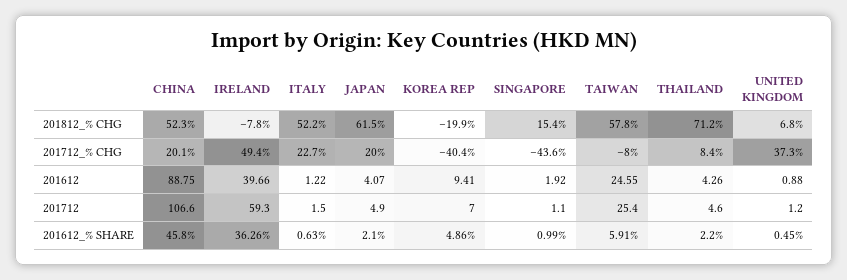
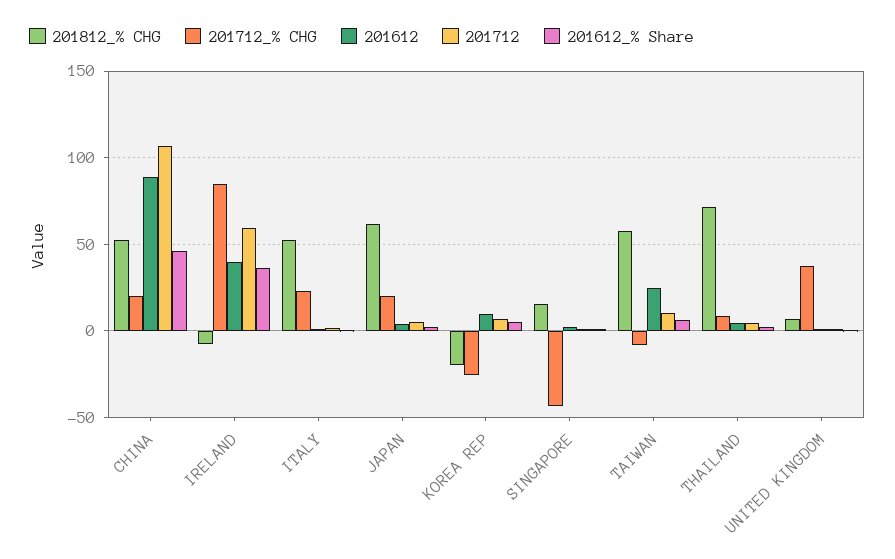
  {
    "201812_% CHG": {
      "CHINA": 52.3,
      "IRELAND": -7.8,
      "ITALY": 52.2,
      "JAPAN": 61.5,
      "KOREA REP": -19.9,
      "SINGAPORE": 15.4,
      "TAIWAN": 57.8,
      "THAILAND": 71.2,
      "UNITED KINGDOM": 6.8
    },
    "201712_% CHG": {
      "CHINA": 20.1,
-     "IRELAND": 49.4,
+     "IRELAND": 85,
      "ITALY": 22.7,
      "JAPAN": 20,
-     "KOREA REP": -40.4,
+     "KOREA REP": -25,
      "SINGAPORE": -43.6,
      "TAIWAN": -8,
      "THAILAND": 8.4,
      "UNITED KINGDOM": 37.3
    },
    "201612": {
      "CHINA": 88.75,
      "IRELAND": 39.66,
      "ITALY": 1.22,
      "JAPAN": 4.07,
      "KOREA REP": 9.41,
      "SINGAPORE": 1.92,
      "TAIWAN": 24.55,
      "THAILAND": 4.26,
      "UNITED KINGDOM": 0.88
    },
    "201712": {
      "CHINA": 106.6,
      "IRELAND": 59.3,
      "ITALY": 1.5,
      "JAPAN": 4.9,
      "KOREA REP": 7,
      "SINGAPORE": 1.1,
-     "TAIWAN": 25.4,
+     "TAIWAN": 10,
      "THAILAND": 4.6,
      "UNITED KINGDOM": 1.2
    },
    "201612_% SHARE": {
      "CHINA": 45.8,
      "IRELAND": 36.26,
      "ITALY": 0.63,
      "JAPAN": 2.1,
      "KOREA REP": 4.86,
      "SINGAPORE": 0.99,
      "TAIWAN": 5.91,
      "THAILAND": 2.2,
      "UNITED KINGDOM": 0.45
    }
  }

